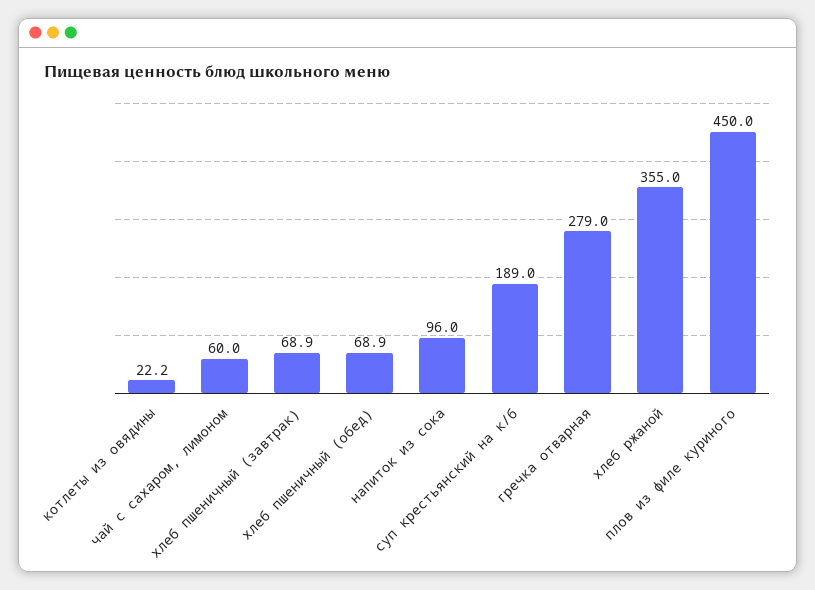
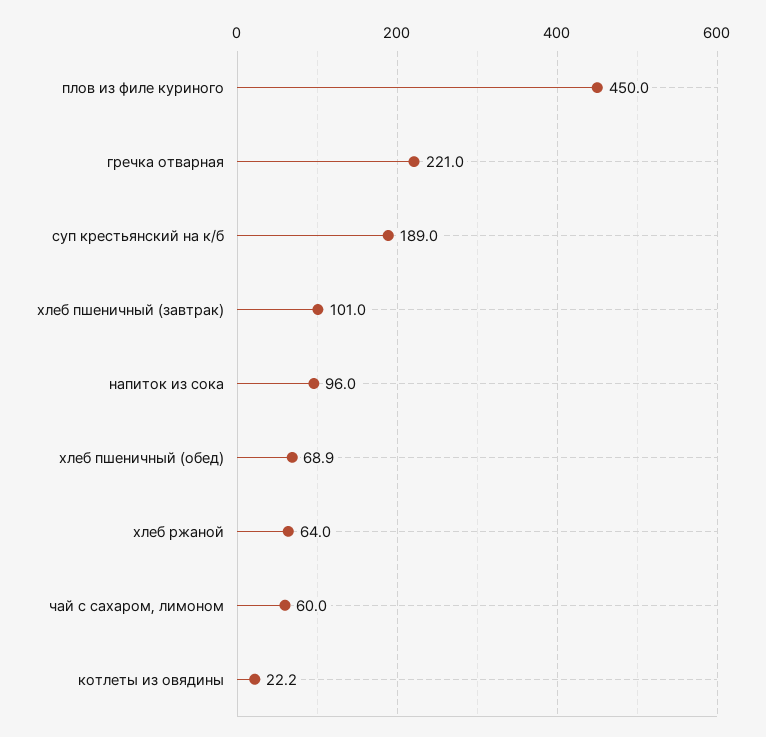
  {
    "котлеты из овядины": 22.2,
    "чай с сахаром, лимоном": 60,
-   "хлеб пшеничный (завтрак)": 68.9,
+   "хлеб пшеничный (завтрак)": 101,
    "хлеб пшеничный (обед)": 68.9,
    "напиток из сока": 96,
    "суп крестьянский на к/б": 189,
-   "гречка отварная": 279,
+   "гречка отварная": 221,
-   "хлеб ржаной": 355,
+   "хлеб ржаной": 64,
    "плов из филе куриного": 450
  }

